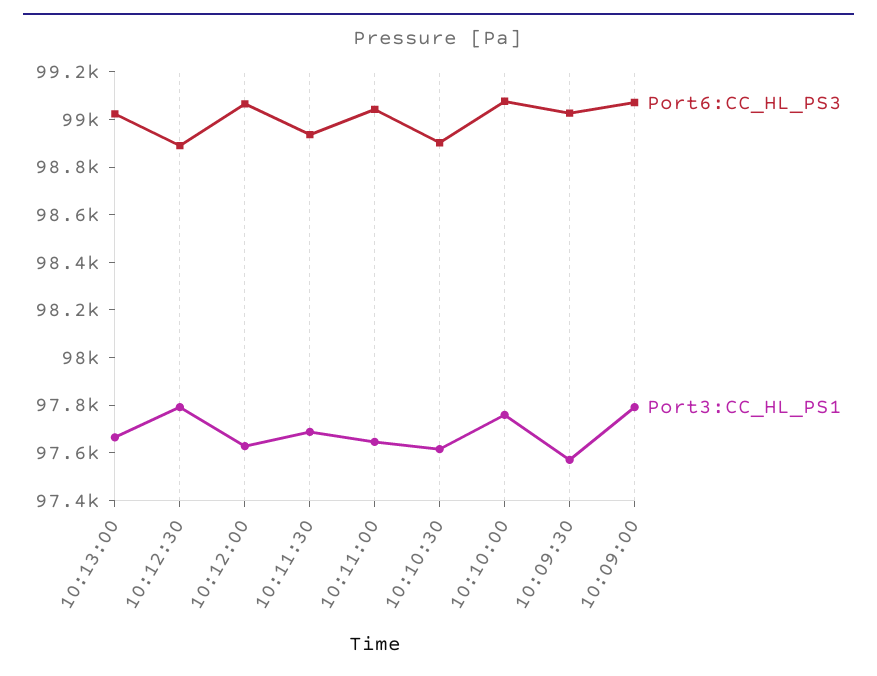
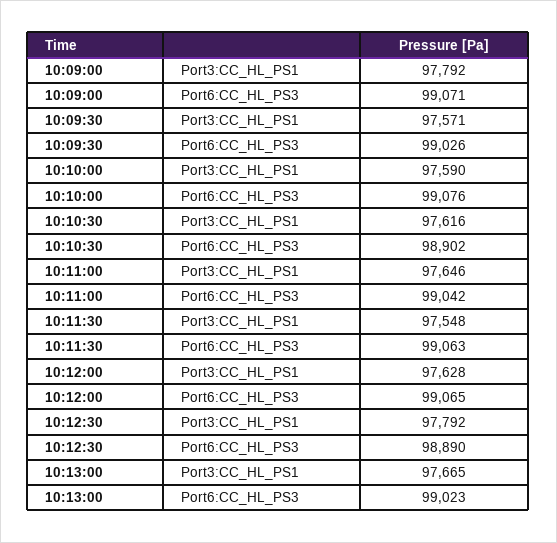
  {
    "Port6:CC_HL_PS3": {
      "10:13:00": 99023,
      "10:12:30": 98890,
      "10:12:00": 99065,
-     "10:11:30": 98950,
+     "10:11:30": 99063,
      "10:11:00": 99042,
      "10:10:30": 98902,
      "10:10:00": 99076,
      "10:09:30": 99026,
      "10:09:00": 99071
    },
    "Port3:CC_HL_PS1": {
      "10:13:00": 97665,
      "10:12:30": 97792,
      "10:12:00": 97628,
-     "10:11:30": 97700,
+     "10:11:30": 97548,
      "10:11:00": 97646,
      "10:10:30": 97616,
-     "10:10:00": 97750,
+     "10:10:00": 97590,
      "10:09:30": 97571,
      "10:09:00": 97792
    }
  }

